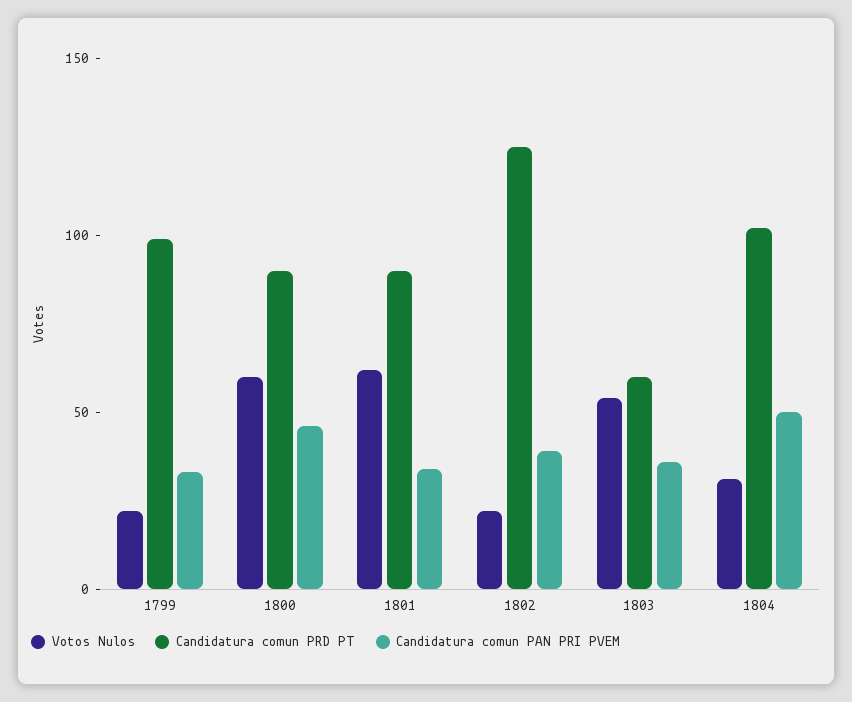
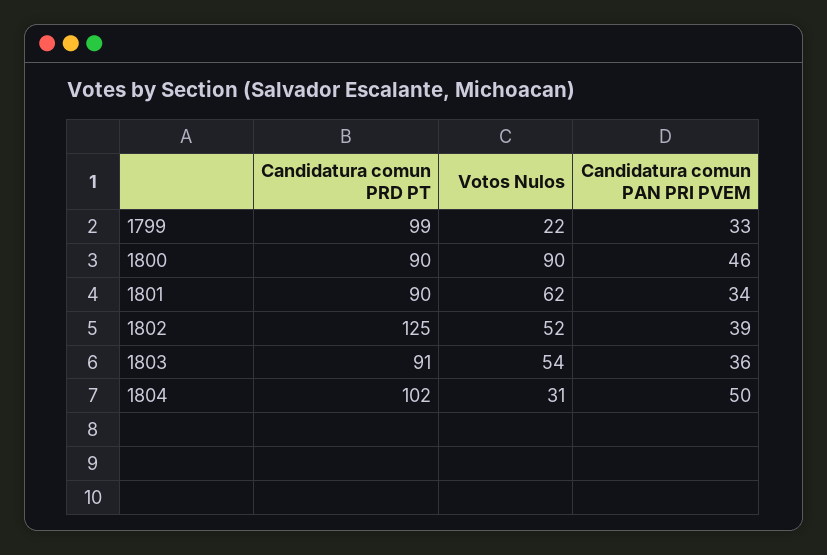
  {
    "Votos Nulos": {
      "1799": 22,
-     "1800": 60,
+     "1800": 90,
      "1801": 62,
-     "1802": 20,
+     "1802": 52,
      "1803": 54,
      "1804": 31
    },
    "Candidatura comun PRD PT": {
      "1799": 99,
      "1800": 90,
      "1801": 90,
      "1802": 125,
-     "1803": 60,
+     "1803": 91,
      "1804": 102
    },
    "Candidatura comun PAN PRI PVEM": {
      "1799": 33,
      "1800": 46,
      "1801": 34,
      "1802": 39,
      "1803": 36,
      "1804": 50
    }
  }

